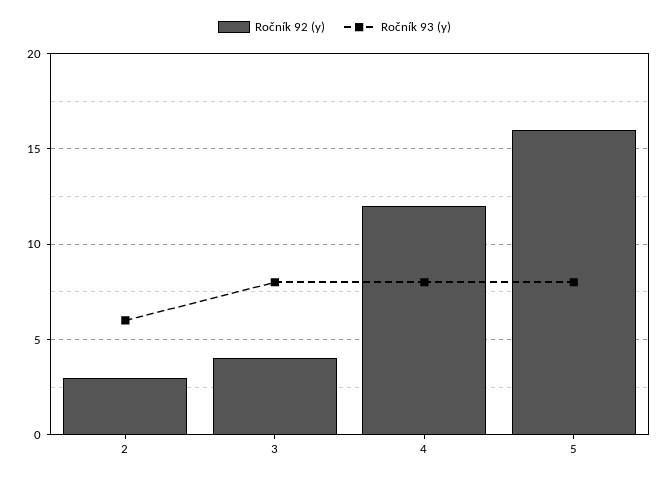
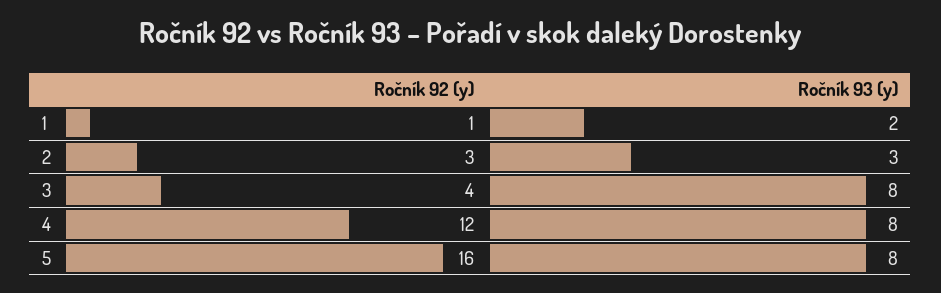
  {
    "Ročník 92 (y)": {
      "2": 3,
      "3": 4,
      "4": 12,
-     "5": 16
+     "5": 16,
+     "1": 1
    },
    "Ročník 93 (y)": {
-     "2": 6,
+     "2": 3,
      "3": 8,
      "4": 8,
-     "5": 8
+     "5": 8,
+     "1": 2
    }
  }

